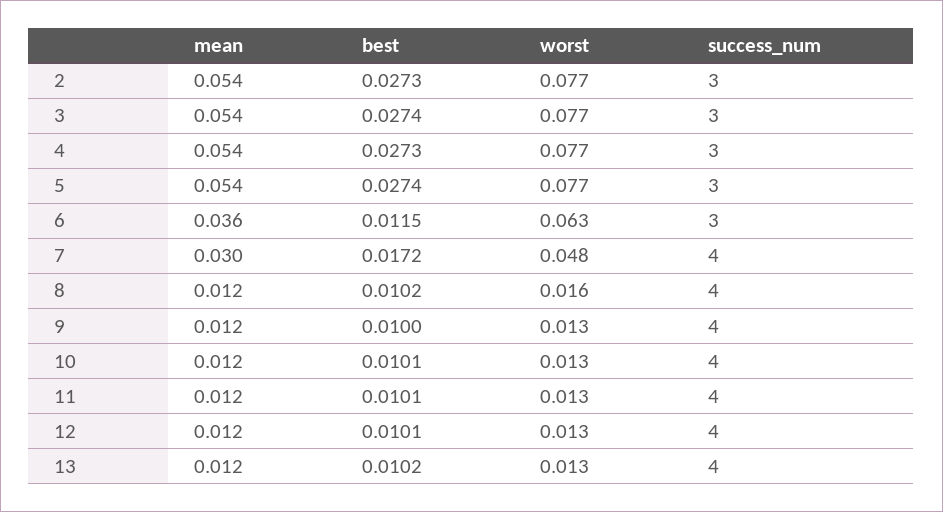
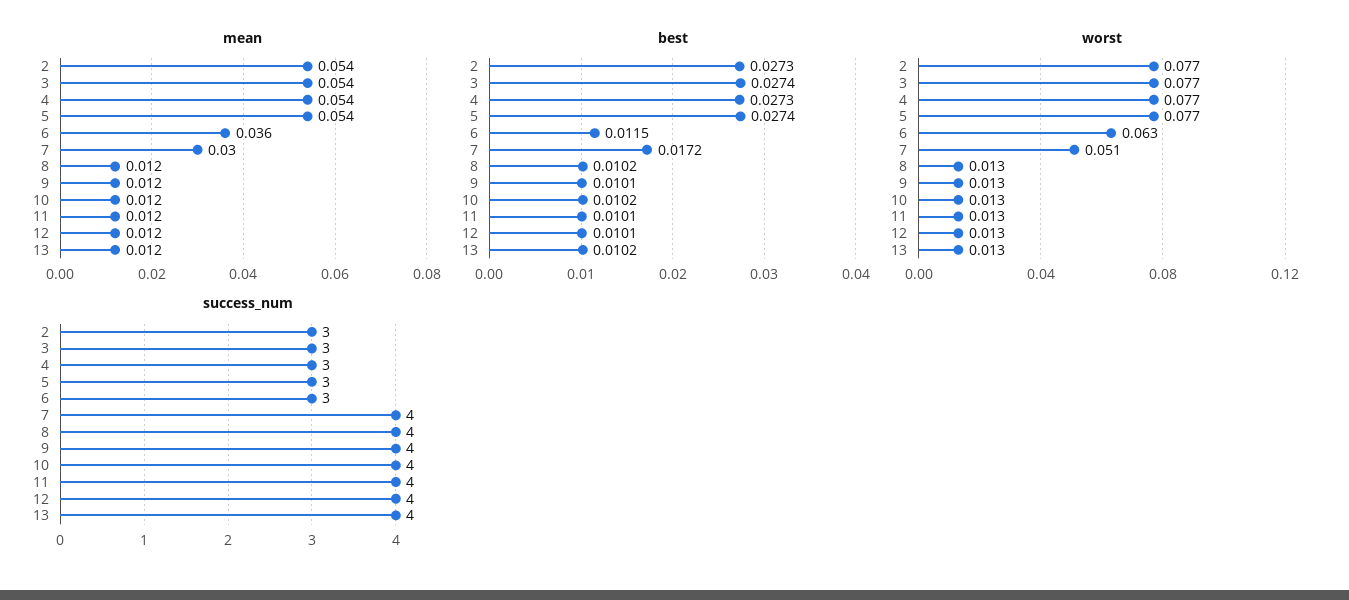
  {
    "mean": {
      "2": 0.054,
      "3": 0.054,
      "4": 0.054,
      "5": 0.054,
      "6": 0.036,
      "7": 0.03,
      "8": 0.012,
      "9": 0.012,
      "10": 0.012,
      "11": 0.012,
      "12": 0.012,
      "13": 0.012
    },
    "best": {
      "2": 0.0273,
      "3": 0.0274,
      "4": 0.0273,
      "5": 0.0274,
      "6": 0.0115,
      "7": 0.0172,
      "8": 0.0102,
-     "9": 0.01,
+     "9": 0.0101,
-     "10": 0.0101,
+     "10": 0.0102,
      "11": 0.0101,
      "12": 0.0101,
      "13": 0.0102
    },
    "worst": {
      "2": 0.077,
      "3": 0.077,
      "4": 0.077,
      "5": 0.077,
      "6": 0.063,
-     "7": 0.048,
+     "7": 0.051,
-     "8": 0.016,
+     "8": 0.013,
      "9": 0.013,
      "10": 0.013,
      "11": 0.013,
      "12": 0.013,
      "13": 0.013
    },
    "success_num": {
      "2": 3,
      "3": 3,
      "4": 3,
      "5": 3,
      "6": 3,
      "7": 4,
      "8": 4,
      "9": 4,
      "10": 4,
      "11": 4,
      "12": 4,
      "13": 4
    }
  }

